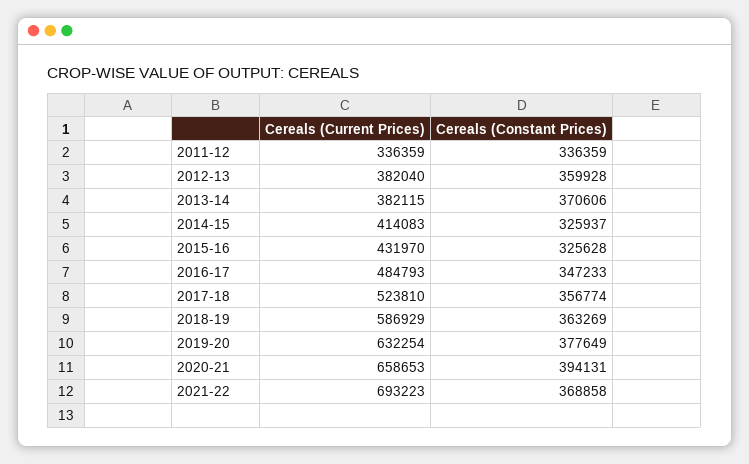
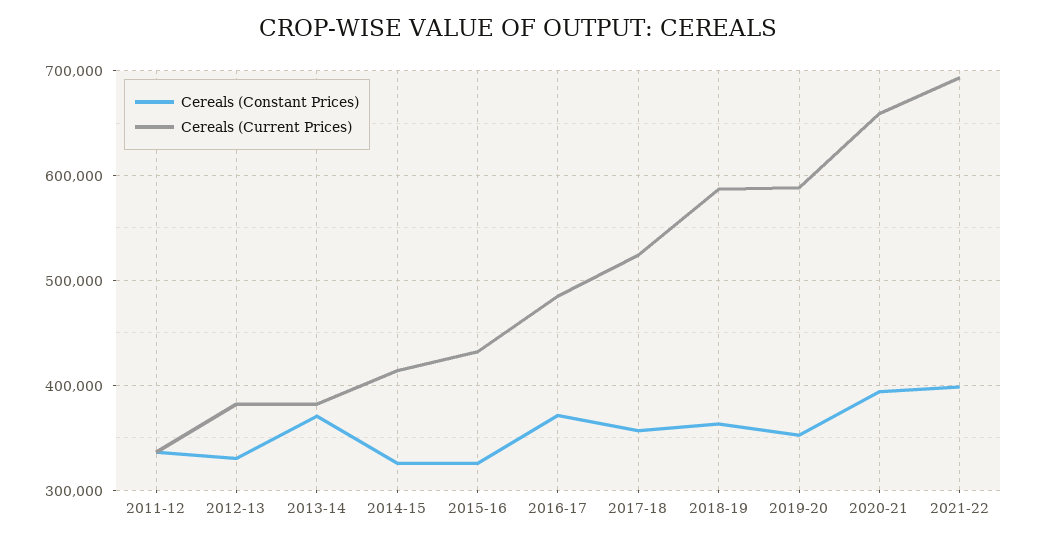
  {
    "Cereals (Current Prices)": {
      "2011-12": 336359,
      "2012-13": 382040,
      "2013-14": 382115,
      "2014-15": 414083,
      "2015-16": 431970,
      "2016-17": 484793,
      "2017-18": 523810,
      "2018-19": 586929,
-     "2019-20": 632254,
+     "2019-20": 590000,
      "2020-21": 658653,
      "2021-22": 693223
    },
    "Cereals (Constant Prices)": {
      "2011-12": 336359,
-     "2012-13": 359928,
+     "2012-13": 330000,
      "2013-14": 370606,
      "2014-15": 325937,
      "2015-16": 325628,
-     "2016-17": 347233,
+     "2016-17": 370000,
      "2017-18": 356774,
      "2018-19": 363269,
-     "2019-20": 377649,
+     "2019-20": 350000,
      "2020-21": 394131,
-     "2021-22": 368858
+     "2021-22": 400000
    }
  }

